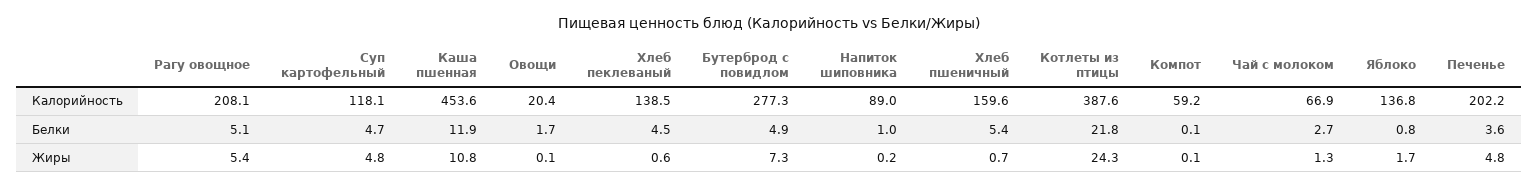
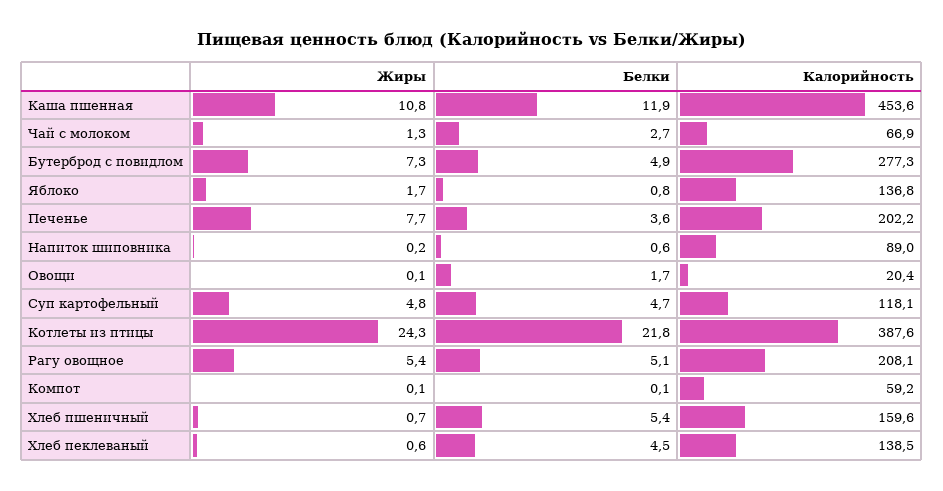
  {
    "Рагу овощное": {
      "Калорийность": 208.1,
      "Белки": 5.1,
      "Жиры": 5.4
    },
    "Суп картофельный": {
      "Калорийность": 118.1,
      "Белки": 4.7,
      "Жиры": 4.8
    },
    "Каша пшенная": {
      "Калорийность": 453.6,
      "Белки": 11.9,
      "Жиры": 10.8
    },
    "Овощи": {
      "Калорийность": 20.4,
      "Белки": 1.7,
      "Жиры": 0.1
    },
    "Хлеб пеклеваный": {
      "Калорийность": 138.5,
      "Белки": 4.5,
      "Жиры": 0.6
    },
    "Бутерброд с повидлом": {
      "Калорийность": 277.3,
      "Белки": 4.9,
      "Жиры": 7.3
    },
    "Напиток шиповника": {
      "Калорийность": 89,
-     "Белки": 1,
+     "Белки": 0.6,
      "Жиры": 0.2
    },
    "Хлеб пшеничный": {
      "Калорийность": 159.6,
      "Белки": 5.4,
      "Жиры": 0.7
    },
    "Котлеты из птицы": {
      "Калорийность": 387.6,
      "Белки": 21.8,
      "Жиры": 24.3
    },
    "Компот": {
      "Калорийность": 59.2,
      "Белки": 0.1,
      "Жиры": 0.1
    },
    "Чай с молоком": {
      "Калорийность": 66.9,
      "Белки": 2.7,
      "Жиры": 1.3
    },
    "Яблоко": {
      "Калорийность": 136.8,
      "Белки": 0.8,
      "Жиры": 1.7
    },
    "Печенье": {
      "Калорийность": 202.2,
      "Белки": 3.6,
-     "Жиры": 4.8
+     "Жиры": 7.7
    }
  }

